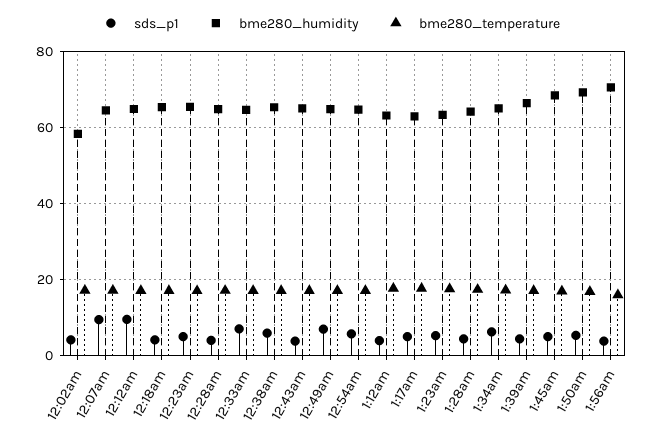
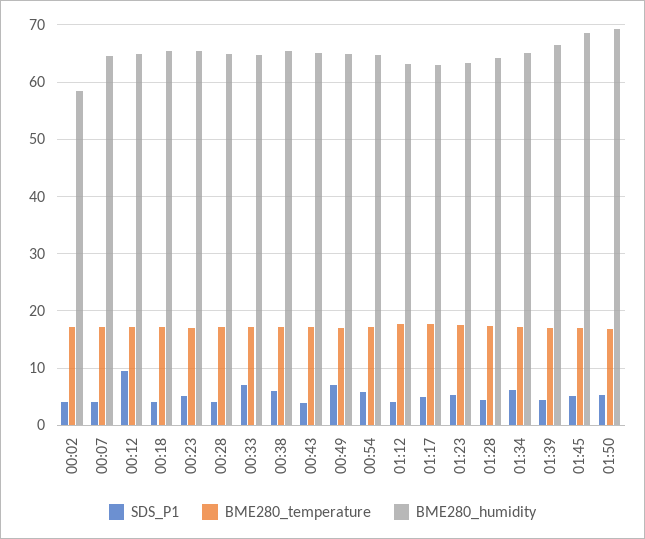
  {
    "sds_p1": {
      "12:02am": 4,
-     "12:07am": 10,
+     "12:07am": 4,
      "12:12am": 10,
      "12:18am": 4,
      "12:23am": 6,
      "12:28am": 4,
      "12:33am": 8,
      "12:38am": 6,
      "12:43am": 4,
      "12:49am": 8,
      "12:54am": 6,
      "1:12am": 4,
      "1:17am": 6,
      "1:23am": 6,
      "1:28am": 4,
      "1:34am": 6,
      "1:39am": 4,
      "1:45am": 6,
-     "1:50am": 6,
+     "1:50am": 6
-     "1:56am": 4
    },
    "bme280_humidity": {
      "12:02am": 58,
      "12:07am": 64,
      "12:12am": 64,
      "12:18am": 66,
      "12:23am": 66,
      "12:28am": 64,
      "12:33am": 64,
      "12:38am": 66,
      "12:43am": 66,
      "12:49am": 64,
      "12:54am": 64,
      "1:12am": 64,
      "1:17am": 64,
      "1:23am": 64,
      "1:28am": 64,
      "1:34am": 66,
      "1:39am": 66,
      "1:45am": 68,
-     "1:50am": 70,
+     "1:50am": 70
-     "1:56am": 70
    },
    "bme280_temperature": {
      "12:02am": 18,
      "12:07am": 18,
      "12:12am": 18,
      "12:18am": 18,
      "12:23am": 18,
      "12:28am": 18,
      "12:33am": 18,
      "12:38am": 18,
      "12:43am": 18,
      "12:49am": 18,
      "12:54am": 18,
      "1:12am": 18,
      "1:17am": 18,
      "1:23am": 18,
      "1:28am": 18,
      "1:34am": 18,
      "1:39am": 18,
      "1:45am": 18,
-     "1:50am": 16,
+     "1:50am": 16
-     "1:56am": 16
    }
  }

